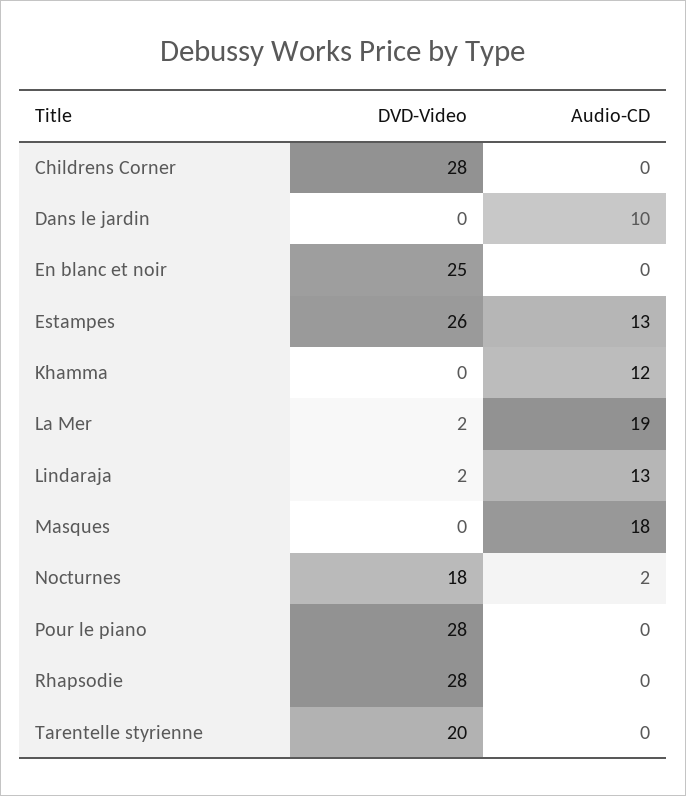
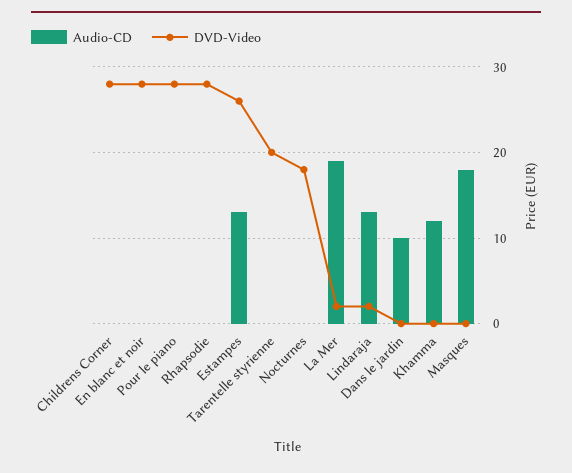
  {
    "DVD-Video": {
      "Childrens Corner": 28,
      "Dans le jardin": 0,
-     "En blanc et noir": 25,
+     "En blanc et noir": 28,
      "Estampes": 26,
      "Khamma": 0,
      "La Mer": 2,
      "Lindaraja": 2,
      "Masques": 0,
      "Nocturnes": 18,
      "Pour le piano": 28,
      "Rhapsodie": 28,
      "Tarentelle styrienne": 20
    },
    "Audio-CD": {
      "Childrens Corner": 0,
      "Dans le jardin": 10,
      "En blanc et noir": 0,
      "Estampes": 13,
      "Khamma": 12,
      "La Mer": 19,
      "Lindaraja": 13,
      "Masques": 18,
-     "Nocturnes": 2,
+     "Nocturnes": 0,
      "Pour le piano": 0,
      "Rhapsodie": 0,
      "Tarentelle styrienne": 0
    }
  }

